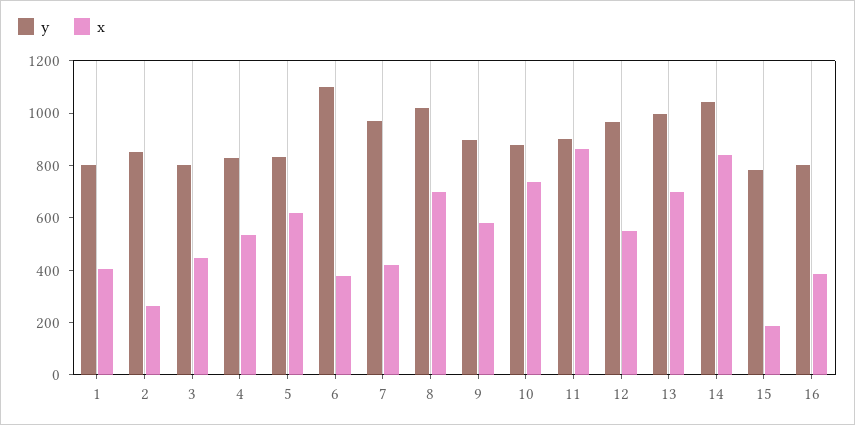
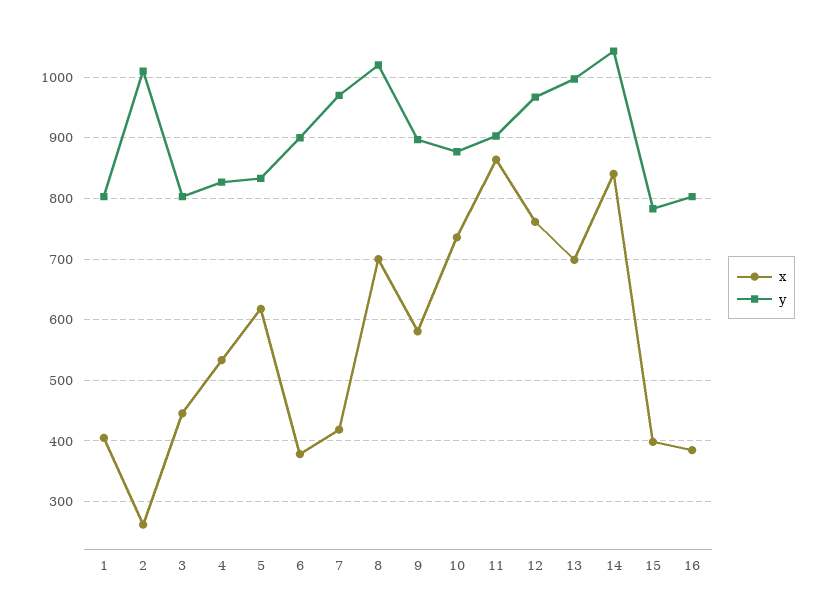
  {
    "y": {
      "1": 800,
-     "2": 850,
+     "2": 1010,
      "3": 800,
      "4": 830,
      "5": 830,
-     "6": 1100,
+     "6": 900,
      "7": 970,
      "8": 1020,
      "9": 900,
      "10": 880,
      "11": 900,
      "12": 970,
      "13": 1000,
      "14": 1040,
      "15": 780,
      "16": 800
    },
    "x": {
      "1": 410,
      "2": 260,
      "3": 450,
      "4": 530,
      "5": 620,
      "6": 380,
      "7": 420,
      "8": 700,
      "9": 580,
      "10": 740,
      "11": 860,
-     "12": 550,
+     "12": 760,
      "13": 700,
      "14": 840,
-     "15": 200,
+     "15": 400,
      "16": 380
    }
  }

